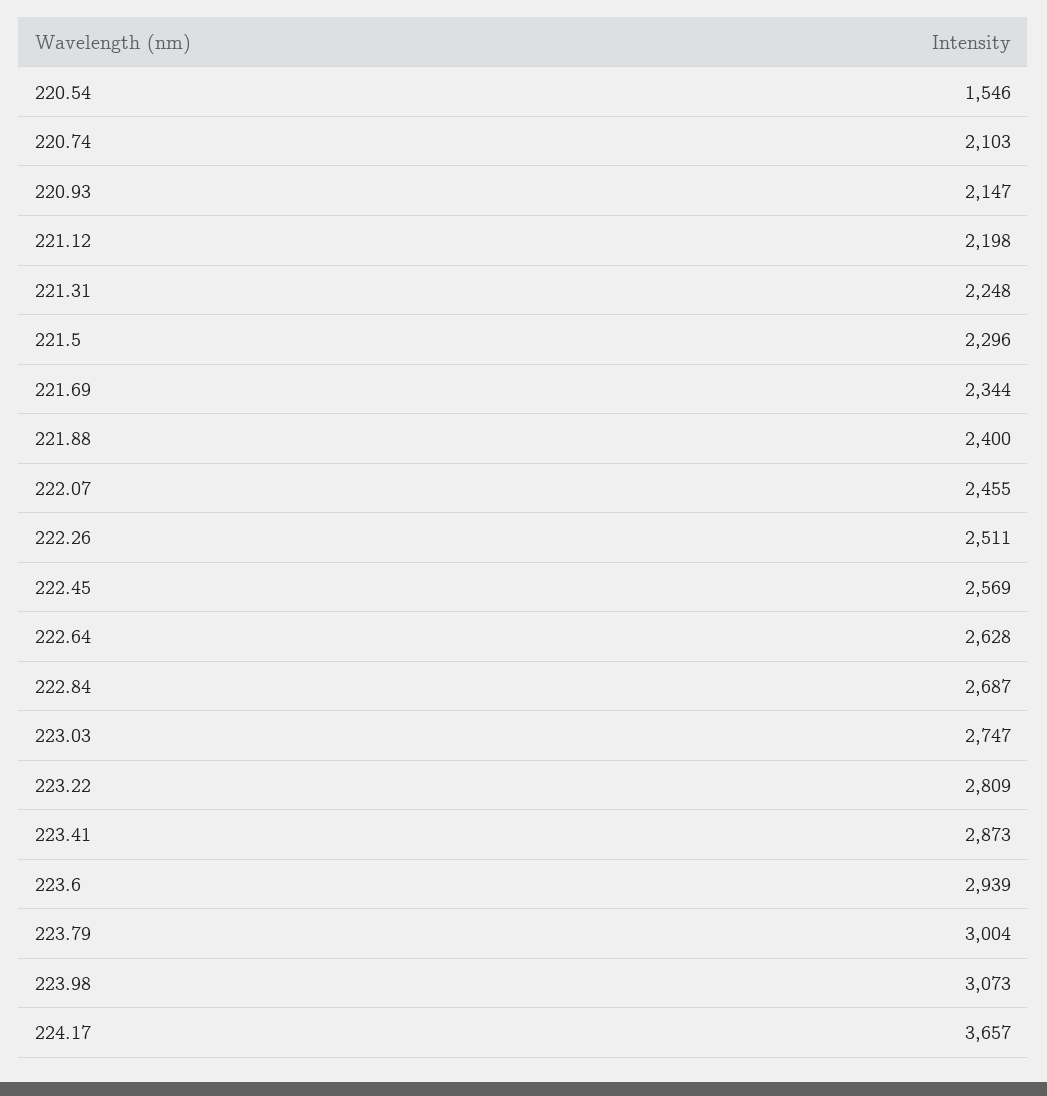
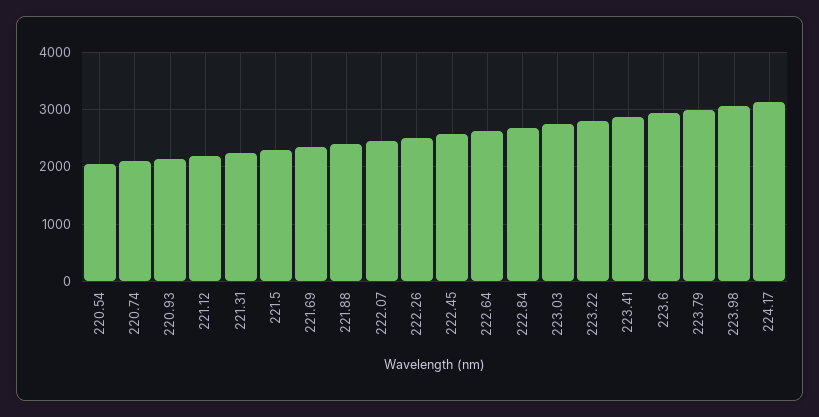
  {
-   "220.54": 1546,
+   "220.54": 2000,
    "220.74": 2103,
    "220.93": 2147,
    "221.12": 2198,
    "221.31": 2248,
    "221.5": 2296,
    "221.69": 2344,
    "221.88": 2400,
    "222.07": 2455,
    "222.26": 2511,
    "222.45": 2569,
    "222.64": 2628,
    "222.84": 2687,
    "223.03": 2747,
    "223.22": 2809,
    "223.41": 2873,
    "223.6": 2939,
    "223.79": 3004,
    "223.98": 3073,
-   "224.17": 3657
+   "224.17": 3200
  }

